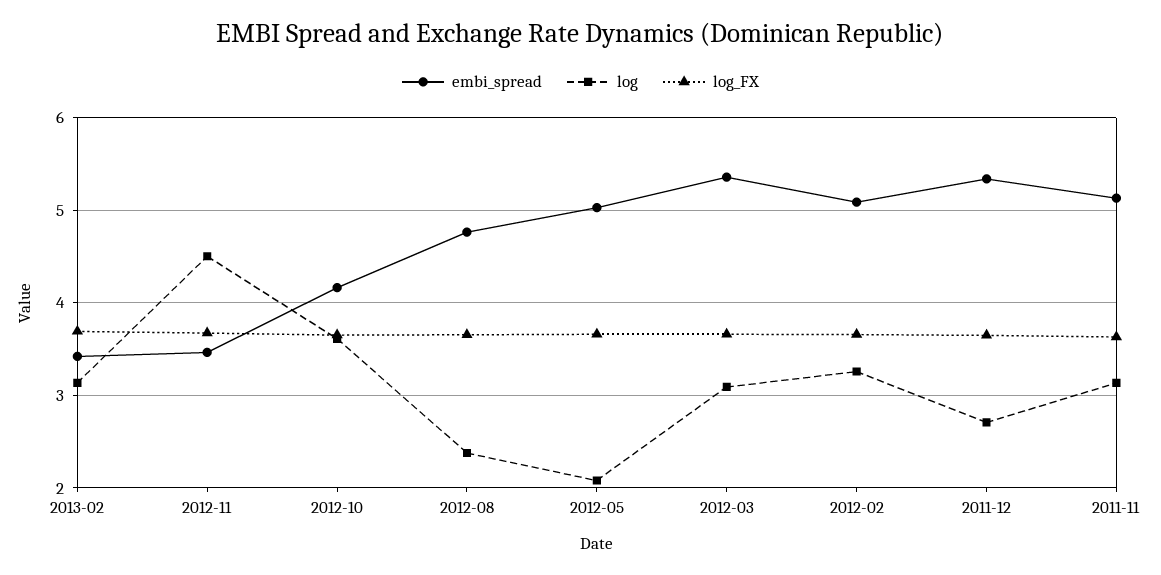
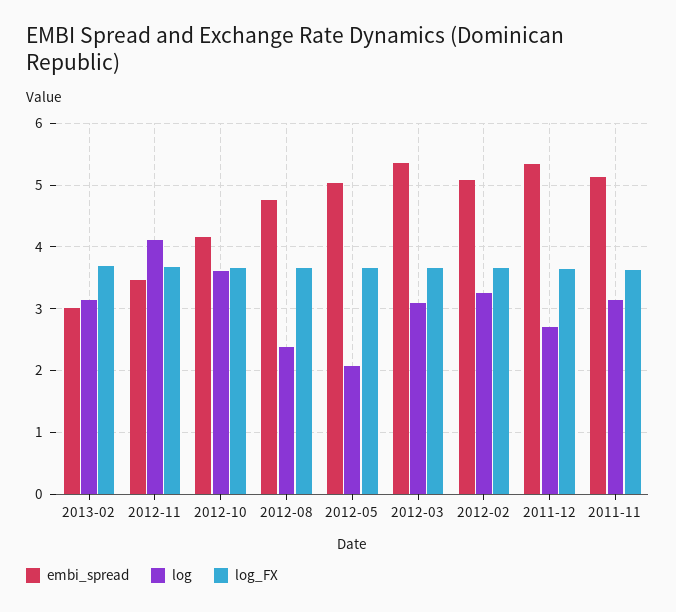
  {
    "embi_spread": {
-     "2013-02": 3.4,
+     "2013-02": 3,
      "2012-11": 3.5,
      "2012-10": 4.2,
      "2012-08": 4.8,
      "2012-05": 5,
      "2012-03": 5.4,
      "2012-02": 5.1,
      "2011-12": 5.3,
      "2011-11": 5.1
    },
    "log": {
      "2013-02": 3.1,
-     "2012-11": 4.5,
+     "2012-11": 4.1,
      "2012-10": 3.6,
      "2012-08": 2.4,
      "2012-05": 2.1,
      "2012-03": 3.1,
      "2012-02": 3.3,
      "2011-12": 2.7,
      "2011-11": 3.1
    },
    "log_FX": {
      "2013-02": 3.7,
      "2012-11": 3.7,
      "2012-10": 3.7,
      "2012-08": 3.7,
      "2012-05": 3.7,
      "2012-03": 3.7,
      "2012-02": 3.7,
      "2011-12": 3.6,
      "2011-11": 3.6
    }
  }

